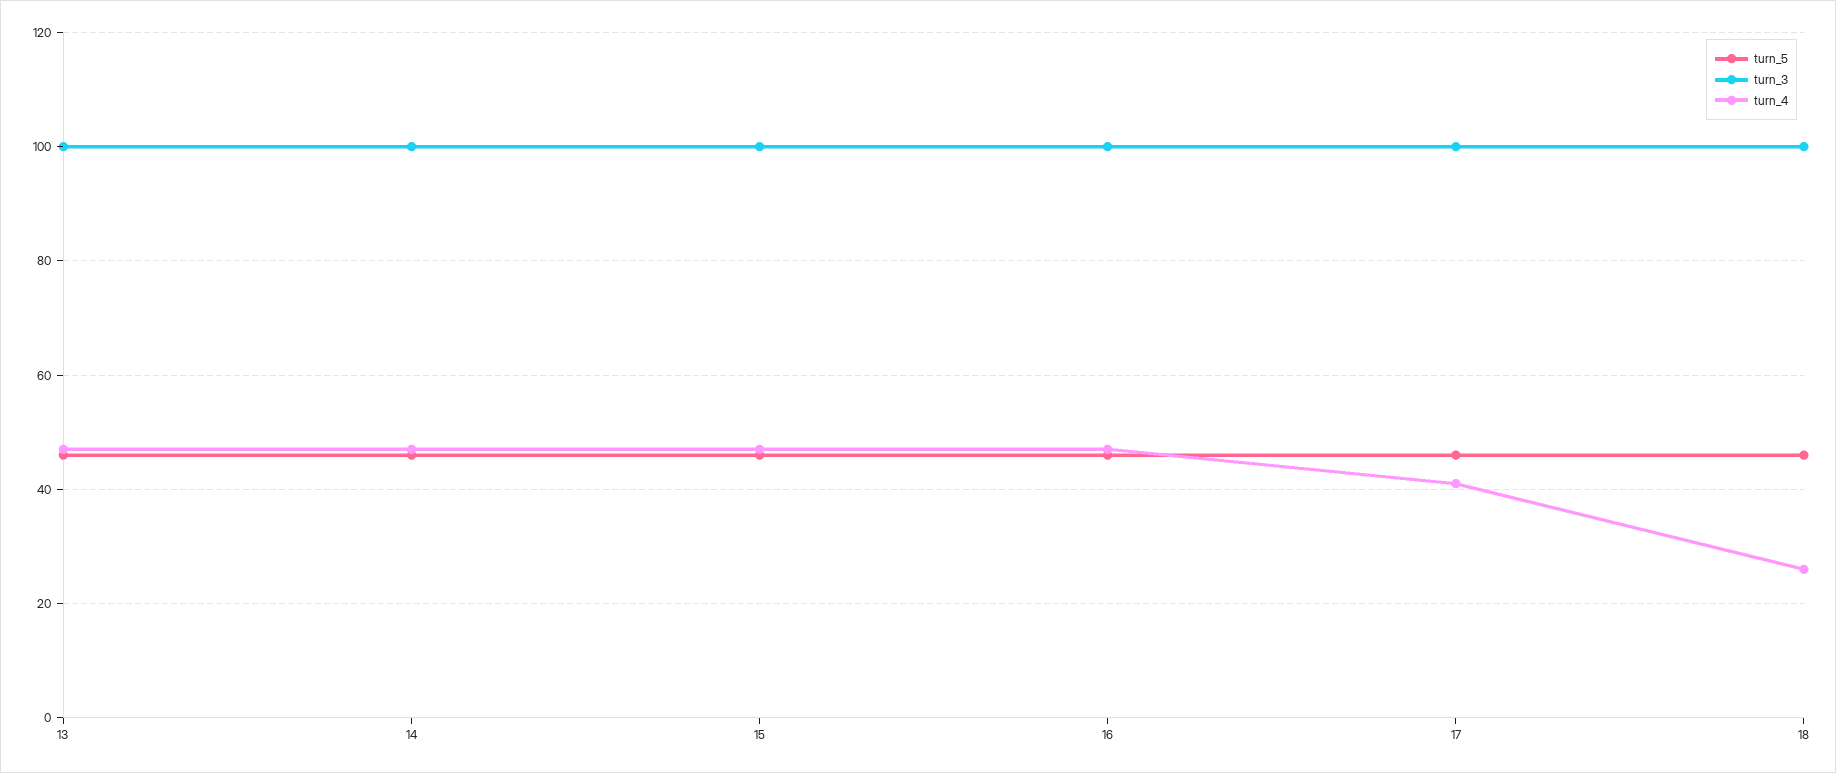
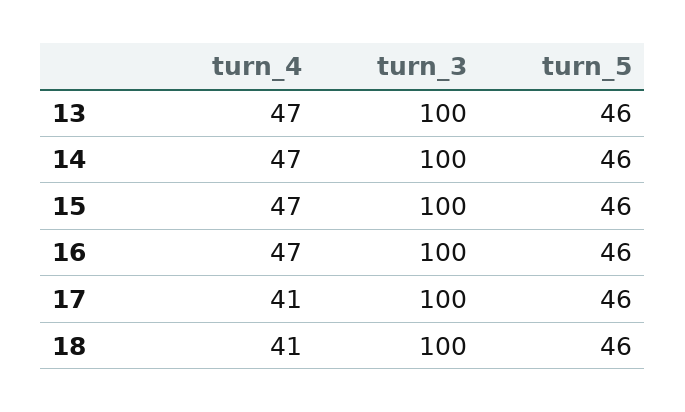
  {
    "turn_5": {
      "13": 46,
      "14": 46,
      "15": 46,
      "16": 46,
      "17": 46,
      "18": 46
    },
    "turn_3": {
      "13": 100,
      "14": 100,
      "15": 100,
      "16": 100,
      "17": 100,
      "18": 100
    },
    "turn_4": {
      "13": 47,
      "14": 47,
      "15": 47,
      "16": 47,
      "17": 41,
-     "18": 25
+     "18": 41
    }
  }

